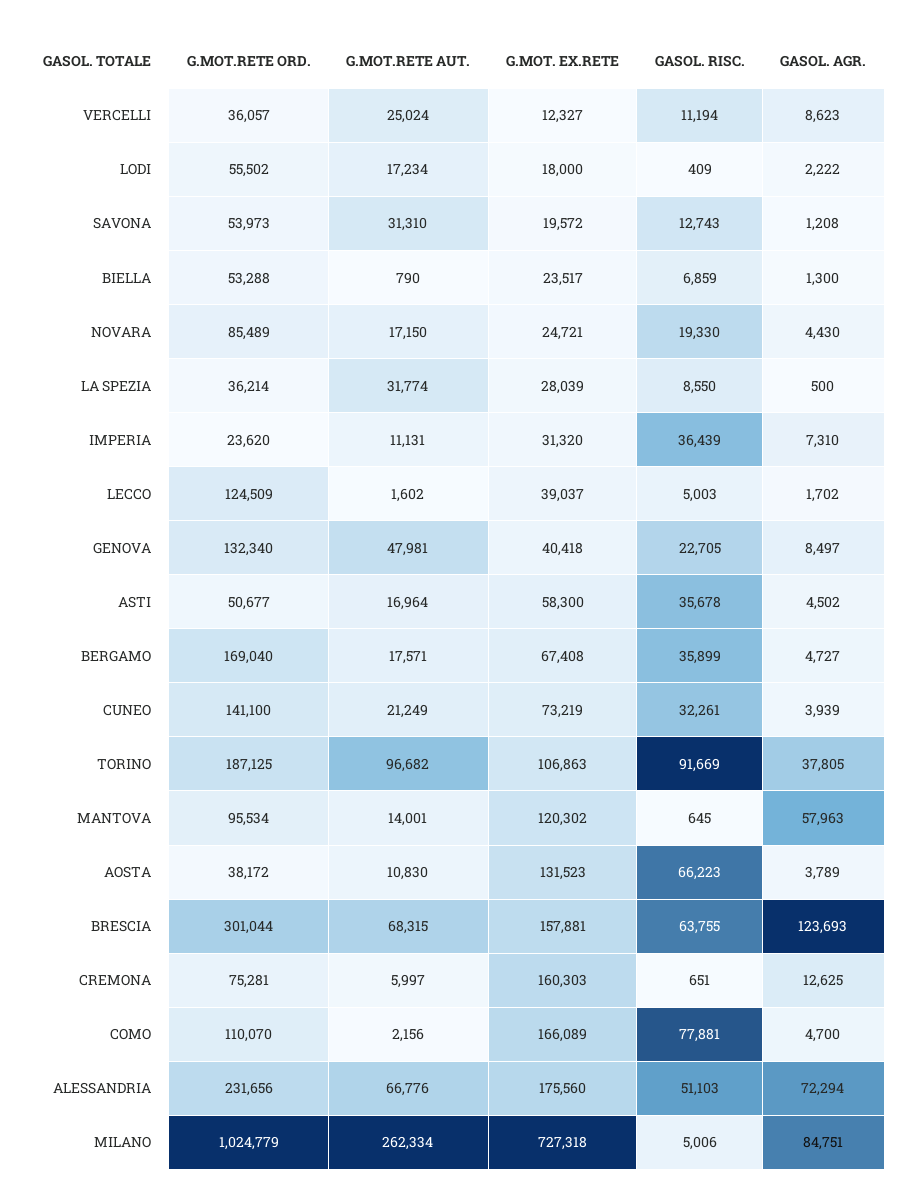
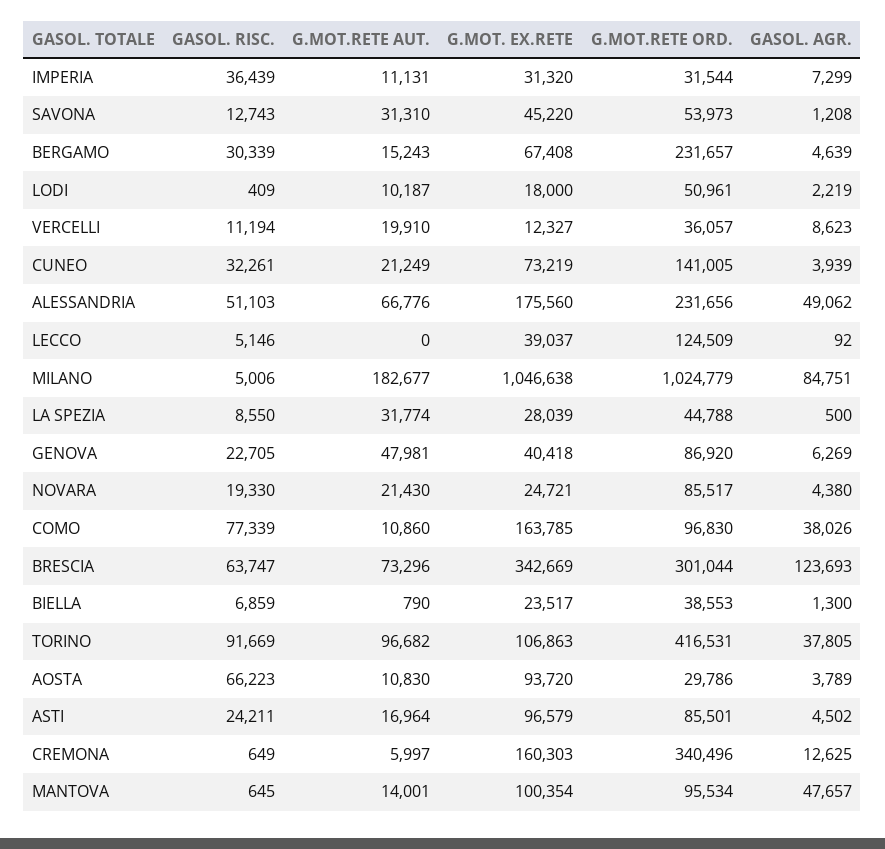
  {
    "G.MOT.RETE ORD.": {
      "VERCELLI": 36057,
-     "LODI": 55502,
+     "LODI": 50961,
      "SAVONA": 53973,
-     "BIELLA": 53288,
+     "BIELLA": 38553,
-     "NOVARA": 85489,
+     "NOVARA": 85517,
-     "LA SPEZIA": 36214,
+     "LA SPEZIA": 44788,
-     "IMPERIA": 23620,
+     "IMPERIA": 31544,
      "LECCO": 124509,
-     "GENOVA": 132340,
+     "GENOVA": 86920,
-     "ASTI": 50677,
+     "ASTI": 85501,
-     "BERGAMO": 169040,
+     "BERGAMO": 231657,
-     "CUNEO": 141100,
+     "CUNEO": 141005,
-     "TORINO": 187125,
+     "TORINO": 416531,
      "MANTOVA": 95534,
-     "AOSTA": 38172,
+     "AOSTA": 29786,
      "BRESCIA": 301044,
-     "CREMONA": 75281,
+     "CREMONA": 340496,
-     "COMO": 110070,
+     "COMO": 96830,
      "ALESSANDRIA": 231656,
      "MILANO": 1024779
    },
    "G.MOT.RETE AUT.": {
-     "VERCELLI": 25024,
+     "VERCELLI": 19910,
-     "LODI": 17234,
+     "LODI": 10187,
      "SAVONA": 31310,
      "BIELLA": 790,
-     "NOVARA": 17150,
+     "NOVARA": 21430,
      "LA SPEZIA": 31774,
      "IMPERIA": 11131,
-     "LECCO": 1602,
+     "LECCO": 0,
      "GENOVA": 47981,
      "ASTI": 16964,
-     "BERGAMO": 17571,
+     "BERGAMO": 15243,
      "CUNEO": 21249,
      "TORINO": 96682,
      "MANTOVA": 14001,
      "AOSTA": 10830,
-     "BRESCIA": 68315,
+     "BRESCIA": 73296,
      "CREMONA": 5997,
-     "COMO": 2156,
+     "COMO": 10860,
      "ALESSANDRIA": 66776,
-     "MILANO": 262334
+     "MILANO": 182677
    },
    "G.MOT. EX.RETE": {
      "VERCELLI": 12327,
      "LODI": 18000,
-     "SAVONA": 19572,
+     "SAVONA": 45220,
      "BIELLA": 23517,
      "NOVARA": 24721,
      "LA SPEZIA": 28039,
      "IMPERIA": 31320,
      "LECCO": 39037,
      "GENOVA": 40418,
-     "ASTI": 58300,
+     "ASTI": 96579,
      "BERGAMO": 67408,
      "CUNEO": 73219,
      "TORINO": 106863,
-     "MANTOVA": 120302,
+     "MANTOVA": 100354,
-     "AOSTA": 131523,
+     "AOSTA": 93720,
-     "BRESCIA": 157881,
+     "BRESCIA": 342669,
      "CREMONA": 160303,
-     "COMO": 166089,
+     "COMO": 163785,
      "ALESSANDRIA": 175560,
-     "MILANO": 727318
+     "MILANO": 1046638
    },
    "GASOL. RISC.": {
      "VERCELLI": 11194,
      "LODI": 409,
      "SAVONA": 12743,
      "BIELLA": 6859,
      "NOVARA": 19330,
      "LA SPEZIA": 8550,
      "IMPERIA": 36439,
-     "LECCO": 5003,
+     "LECCO": 5146,
      "GENOVA": 22705,
-     "ASTI": 35678,
+     "ASTI": 24211,
-     "BERGAMO": 35899,
+     "BERGAMO": 30339,
      "CUNEO": 32261,
      "TORINO": 91669,
      "MANTOVA": 645,
      "AOSTA": 66223,
-     "BRESCIA": 63755,
+     "BRESCIA": 63747,
-     "CREMONA": 651,
+     "CREMONA": 649,
-     "COMO": 77881,
+     "COMO": 77339,
      "ALESSANDRIA": 51103,
      "MILANO": 5006
    },
    "GASOL. AGR.": {
      "VERCELLI": 8623,
-     "LODI": 2222,
+     "LODI": 2219,
      "SAVONA": 1208,
      "BIELLA": 1300,
-     "NOVARA": 4430,
+     "NOVARA": 4380,
      "LA SPEZIA": 500,
-     "IMPERIA": 7310,
+     "IMPERIA": 7299,
-     "LECCO": 1702,
+     "LECCO": 92,
-     "GENOVA": 8497,
+     "GENOVA": 6269,
      "ASTI": 4502,
-     "BERGAMO": 4727,
+     "BERGAMO": 4639,
      "CUNEO": 3939,
      "TORINO": 37805,
-     "MANTOVA": 57963,
+     "MANTOVA": 47657,
      "AOSTA": 3789,
      "BRESCIA": 123693,
      "CREMONA": 12625,
-     "COMO": 4700,
+     "COMO": 38026,
-     "ALESSANDRIA": 72294,
+     "ALESSANDRIA": 49062,
      "MILANO": 84751
    }
  }

